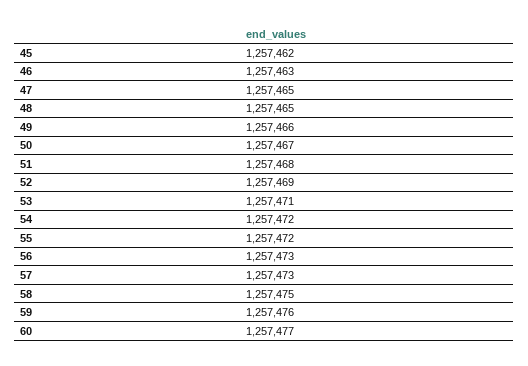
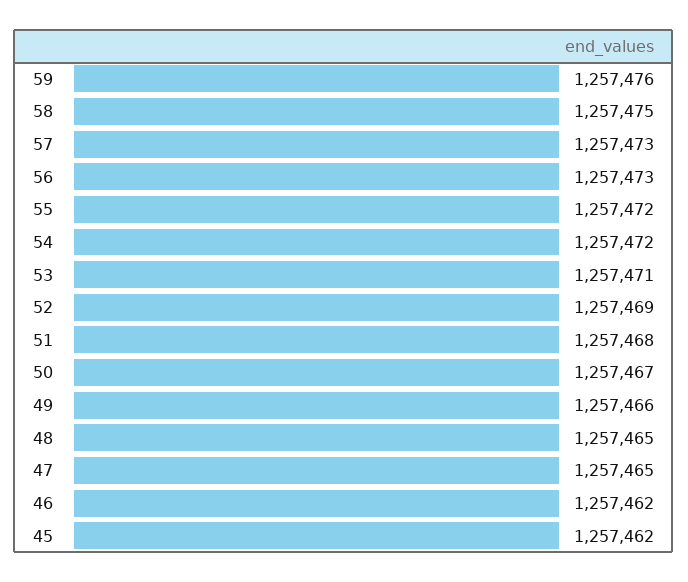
  {
    "45": 1257462,
-   "46": 1257463,
+   "46": 1257462,
    "47": 1257465,
    "48": 1257465,
    "49": 1257466,
    "50": 1257467,
    "51": 1257468,
    "52": 1257469,
    "53": 1257471,
    "54": 1257472,
    "55": 1257472,
    "56": 1257473,
    "57": 1257473,
    "58": 1257475,
-   "59": 1257476,
+   "59": 1257476
-   "60": 1257477
  }

